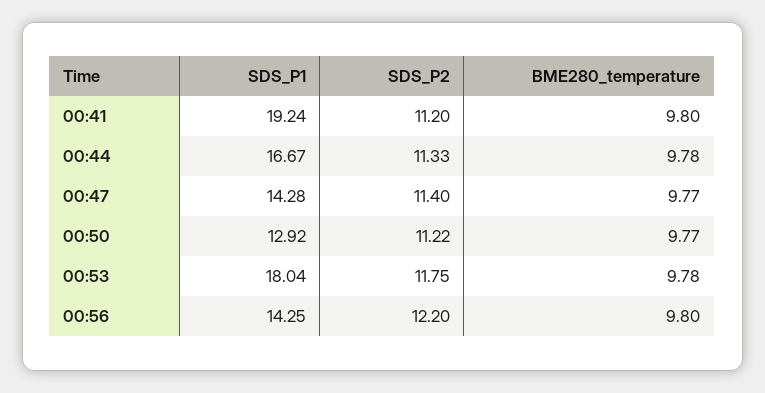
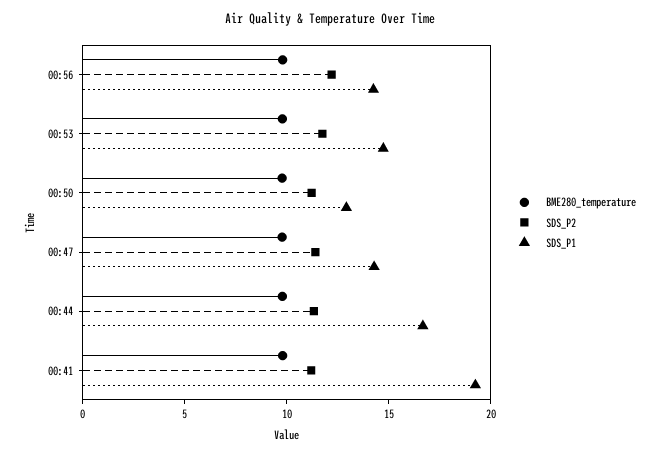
  {
    "SDS_P1": {
      "00:41": 19.24,
      "00:44": 16.67,
      "00:47": 14.28,
      "00:50": 12.92,
-     "00:53": 18.04,
+     "00:53": 15,
      "00:56": 14.25
    },
    "SDS_P2": {
      "00:41": 11.2,
      "00:44": 11.33,
      "00:47": 11.4,
      "00:50": 11.22,
      "00:53": 11.75,
      "00:56": 12.2
    },
    "BME280_temperature": {
      "00:41": 9.8,
      "00:44": 9.78,
      "00:47": 9.77,
      "00:50": 9.77,
      "00:53": 9.78,
      "00:56": 9.8
    }
  }

